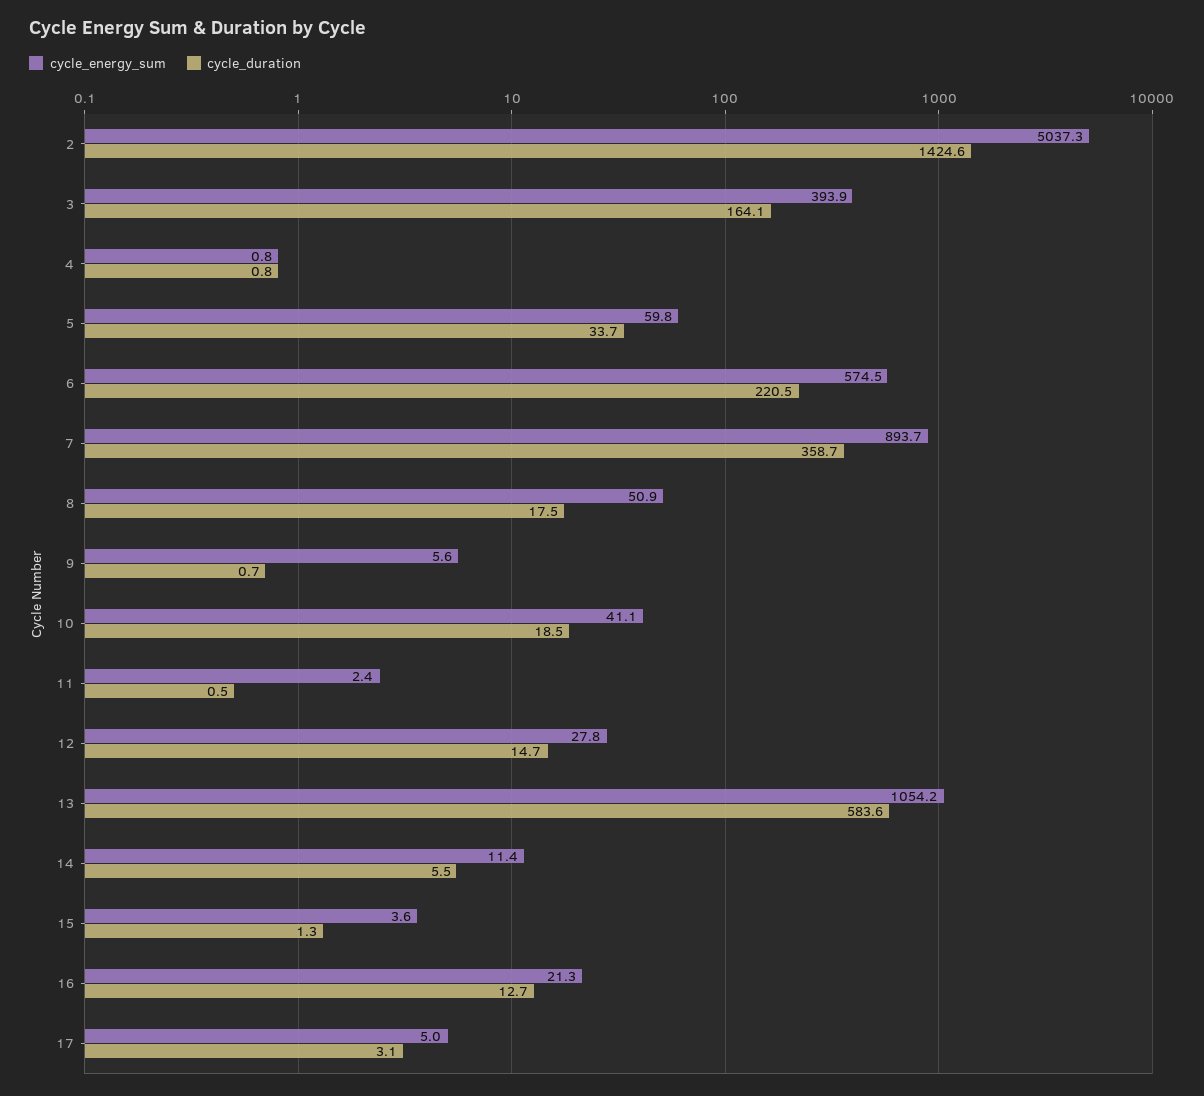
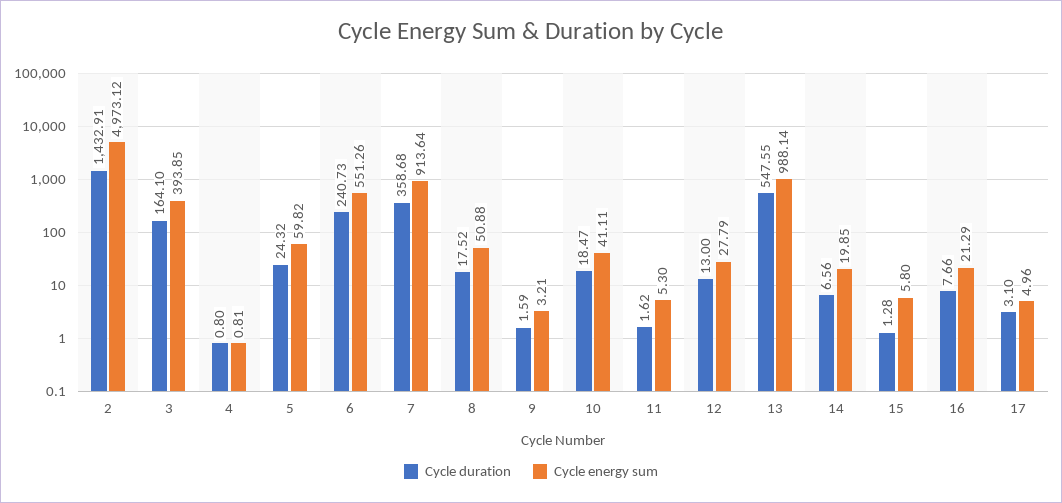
  {
    "cycle_energy_sum": {
-     "2": 5037.3,
+     "2": 4973.12,
      "3": 393.85,
      "4": 0.81,
      "5": 59.82,
-     "6": 574.5,
+     "6": 551.26,
-     "7": 893.7,
+     "7": 913.64,
      "8": 50.88,
-     "9": 5.6,
+     "9": 3.21,
      "10": 41.11,
-     "11": 2.4,
+     "11": 5.3,
      "12": 27.79,
-     "13": 1054.2,
+     "13": 988.14,
-     "14": 11.4,
+     "14": 19.85,
-     "15": 3.6,
+     "15": 5.8,
      "16": 21.29,
      "17": 4.96
    },
    "cycle_duration": {
-     "2": 1424.6,
+     "2": 1432.91,
      "3": 164.1,
      "4": 0.8,
-     "5": 33.7,
+     "5": 24.32,
-     "6": 220.5,
+     "6": 240.73,
      "7": 358.68,
      "8": 17.52,
-     "9": 0.7,
+     "9": 1.59,
      "10": 18.47,
-     "11": 0.5,
+     "11": 1.62,
-     "12": 14.7,
+     "12": 13,
-     "13": 583.6,
+     "13": 547.55,
-     "14": 5.5,
+     "14": 6.56,
      "15": 1.28,
-     "16": 12.7,
+     "16": 7.66,
      "17": 3.1
    }
  }

